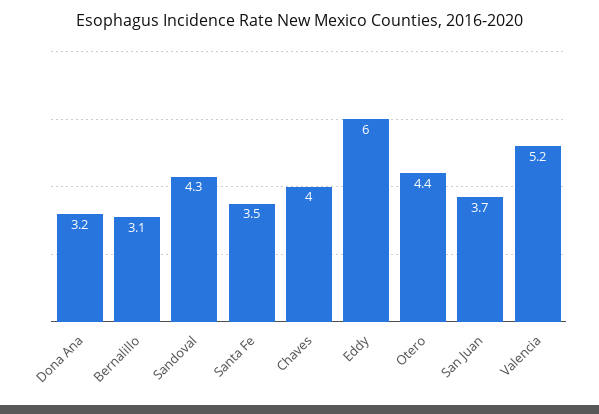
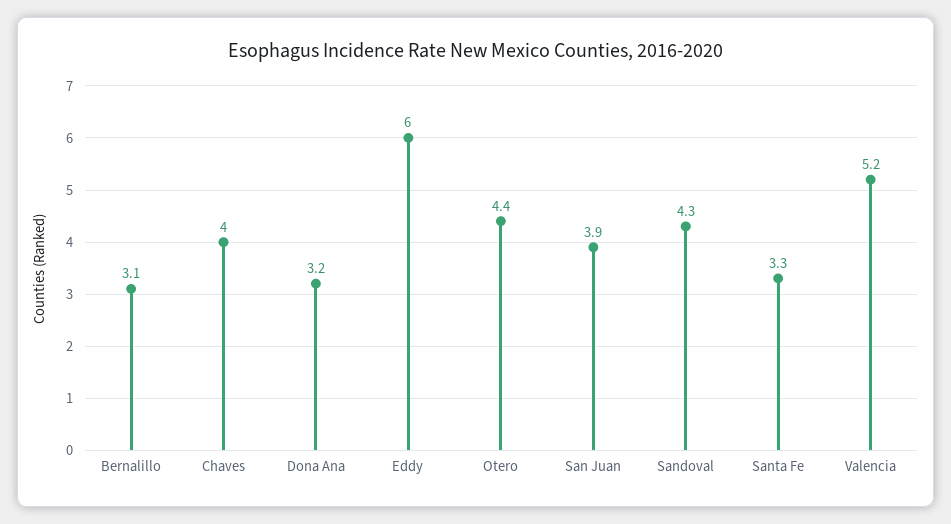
  {
    "Dona Ana": 3.2,
    "Bernalillo": 3.1,
    "Sandoval": 4.3,
-   "Santa Fe": 3.5,
+   "Santa Fe": 3.3,
    "Chaves": 4,
    "Eddy": 6,
    "Otero": 4.4,
-   "San Juan": 3.7,
+   "San Juan": 3.9,
    "Valencia": 5.2
  }

